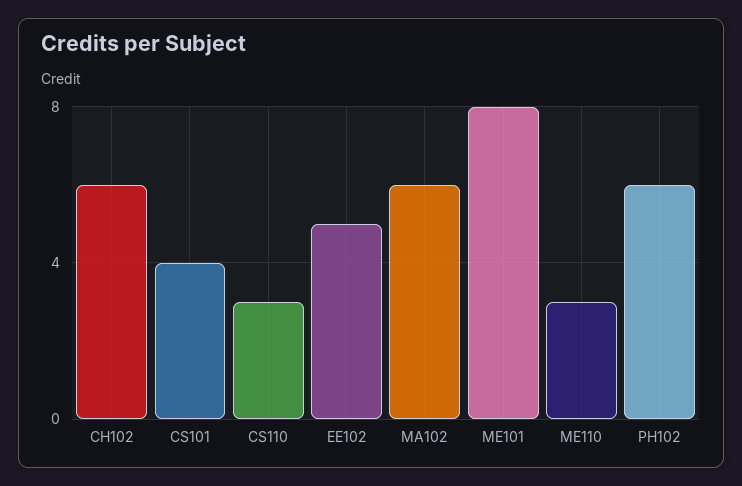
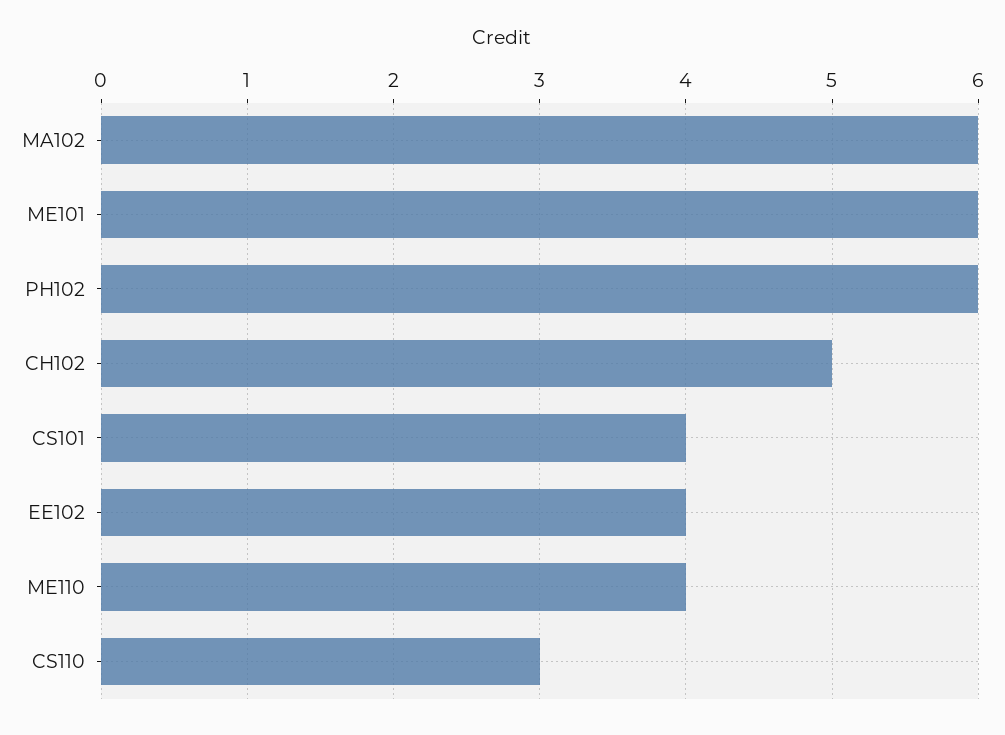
  {
-   "CH102": 6,
+   "CH102": 5,
    "CS101": 4,
    "CS110": 3,
-   "EE102": 5,
+   "EE102": 4,
    "MA102": 6,
-   "ME101": 8,
+   "ME101": 6,
-   "ME110": 3,
+   "ME110": 4,
    "PH102": 6
  }

